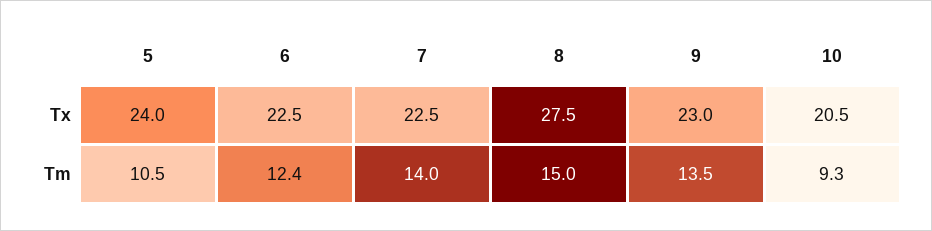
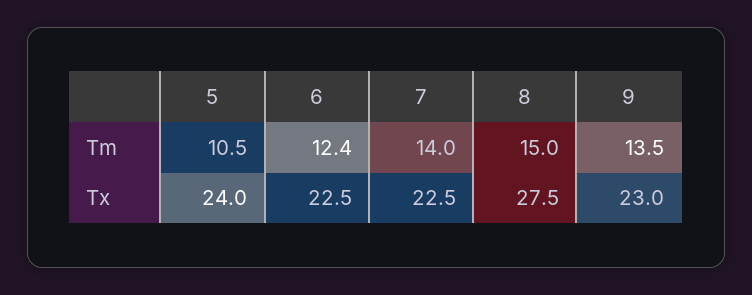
  {
    "5": {
      "Tx": 24,
      "Tm": 10.5
    },
    "6": {
      "Tx": 22.5,
      "Tm": 12.4
    },
    "7": {
      "Tx": 22.5,
      "Tm": 14
    },
    "8": {
      "Tx": 27.5,
      "Tm": 15
    },
    "9": {
      "Tx": 23,
      "Tm": 13.5
-   },
+   }
-   "10": {
-     "Tx": 20.5,
-     "Tm": 9.3
-   }
  }

